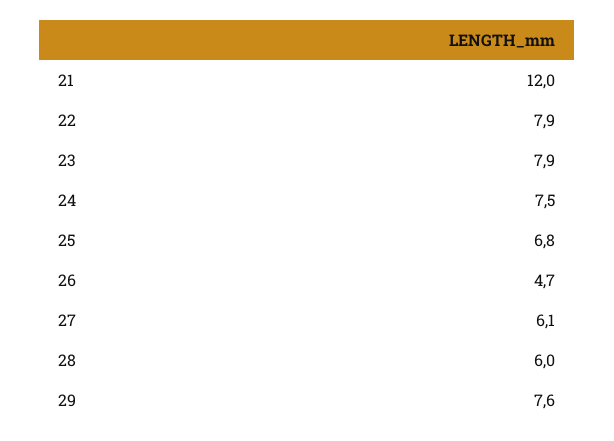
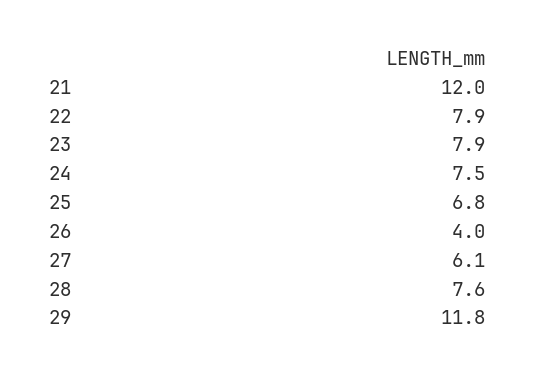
  {
    "21": 12,
    "22": 7.9,
    "23": 7.9,
    "24": 7.5,
    "25": 6.8,
-   "26": 4.7,
+   "26": 4,
    "27": 6.1,
-   "28": 6,
+   "28": 7.6,
-   "29": 7.6
+   "29": 11.8
  }

